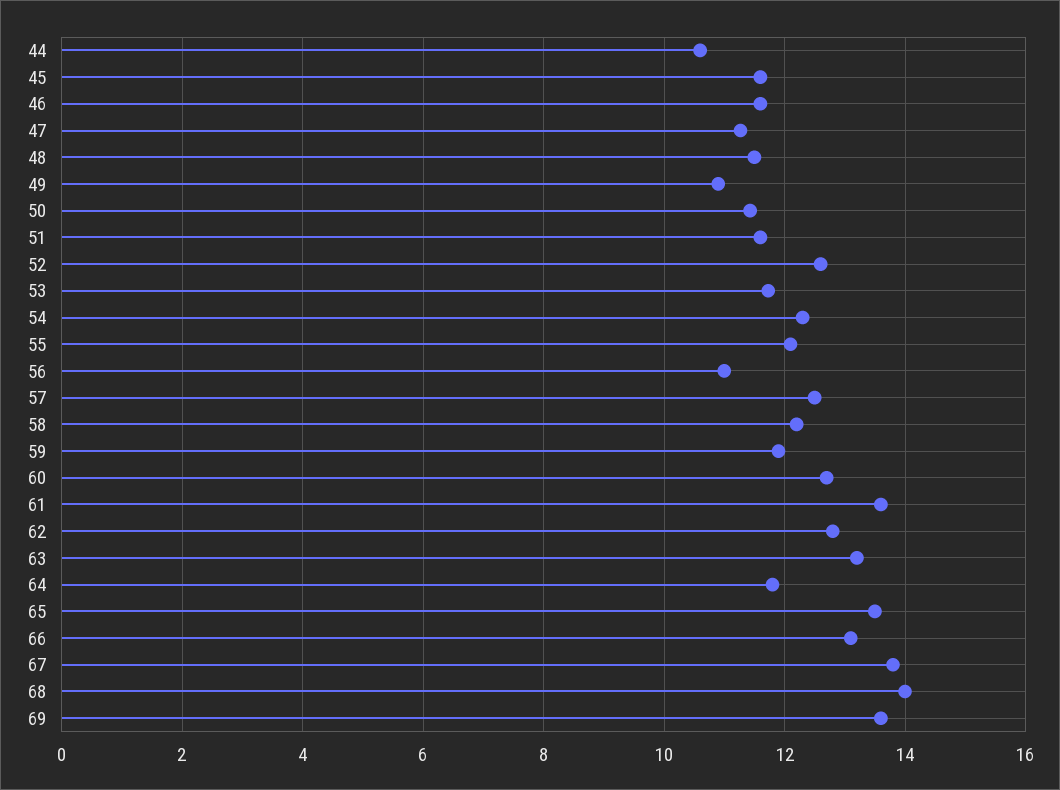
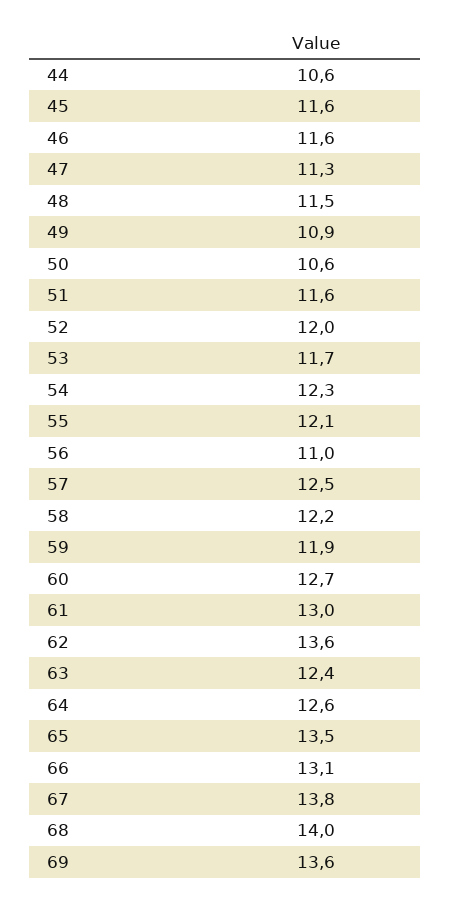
  {
    "44": 10.6,
    "45": 11.6,
    "46": 11.6,
    "47": 11.3,
    "48": 11.5,
    "49": 10.9,
-   "50": 11.4,
+   "50": 10.6,
    "51": 11.6,
-   "52": 12.6,
+   "52": 12,
    "53": 11.7,
    "54": 12.3,
    "55": 12.1,
    "56": 11,
    "57": 12.5,
    "58": 12.2,
    "59": 11.9,
    "60": 12.7,
-   "61": 13.6,
+   "61": 13,
-   "62": 12.8,
+   "62": 13.6,
-   "63": 13.2,
+   "63": 12.4,
-   "64": 11.8,
+   "64": 12.6,
    "65": 13.5,
    "66": 13.1,
    "67": 13.8,
    "68": 14,
    "69": 13.6
  }

